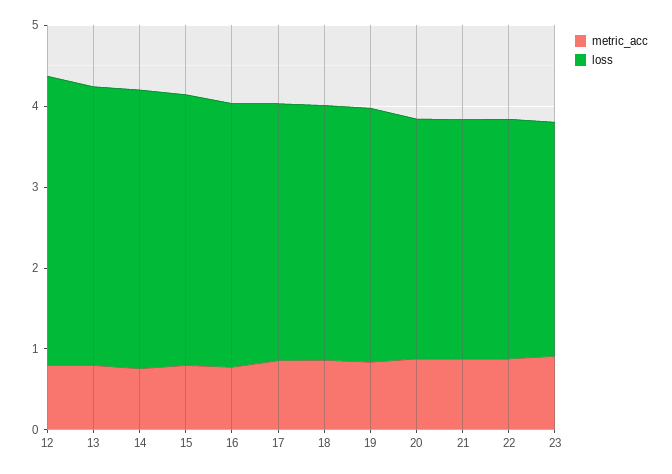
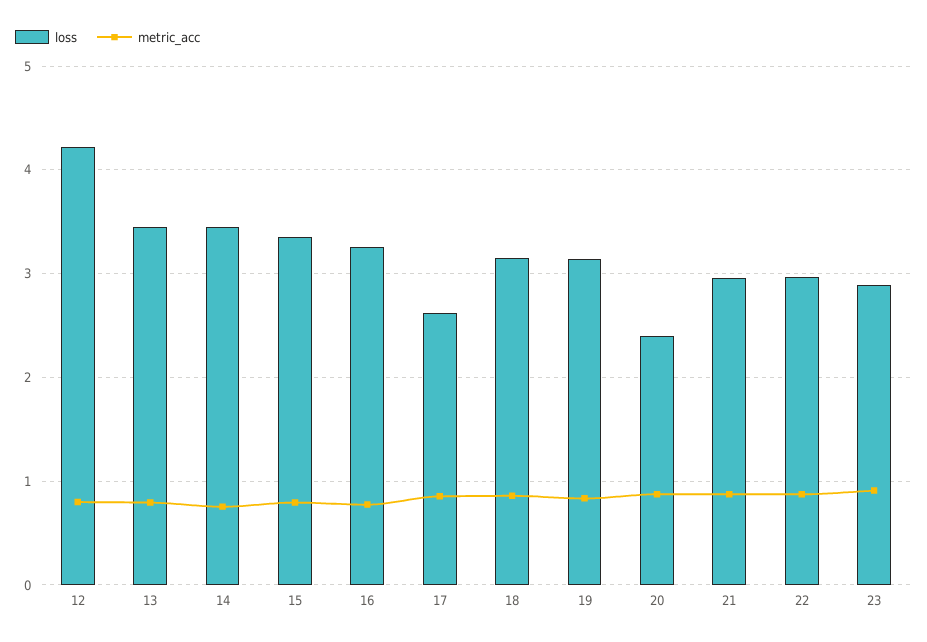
  {
    "metric_acc": {
      "12": 0.8,
      "13": 0.8,
      "14": 0.8,
      "15": 0.8,
      "16": 0.8,
      "17": 0.9,
      "18": 0.9,
      "19": 0.8,
      "20": 0.9,
      "21": 0.9,
      "22": 0.9,
      "23": 0.9
    },
    "loss": {
-     "12": 3.6,
+     "12": 4.2,
      "13": 3.4,
      "14": 3.4,
      "15": 3.4,
      "16": 3.3,
-     "17": 3.2,
+     "17": 2.6,
      "18": 3.2,
      "19": 3.1,
-     "20": 3,
+     "20": 2.4,
      "21": 3,
      "22": 3,
      "23": 2.9
    }
  }

